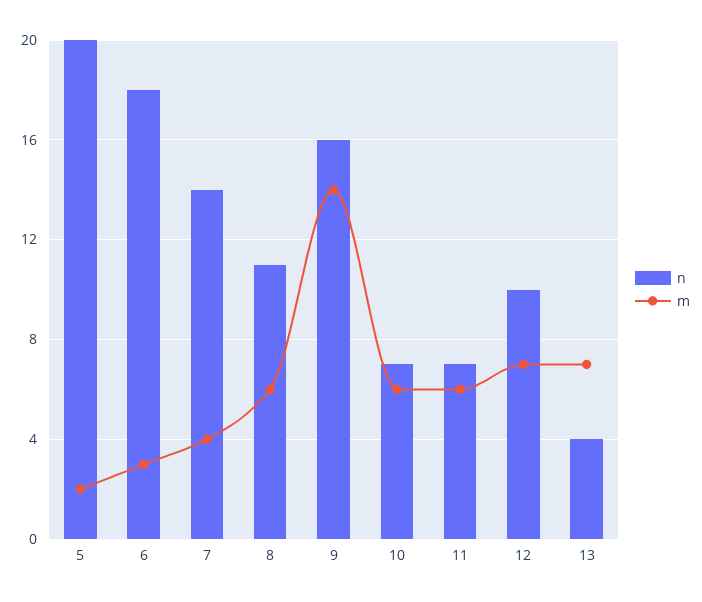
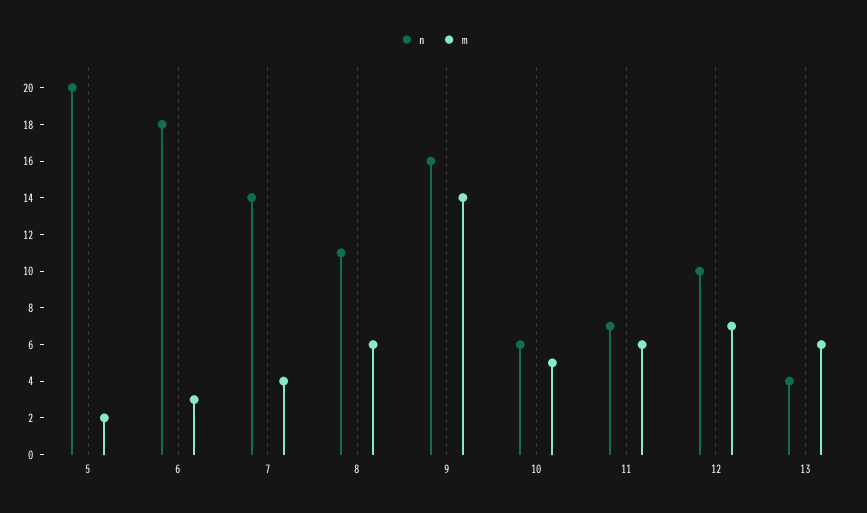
  {
    "n": {
      "5": 20,
      "6": 18,
      "7": 14,
      "8": 11,
      "9": 16,
-     "10": 7,
+     "10": 6,
      "11": 7,
      "12": 10,
      "13": 4
    },
    "m": {
      "5": 2,
      "6": 3,
      "7": 4,
      "8": 6,
      "9": 14,
-     "10": 6,
+     "10": 5,
      "11": 6,
      "12": 7,
-     "13": 7
+     "13": 6
    }
  }

